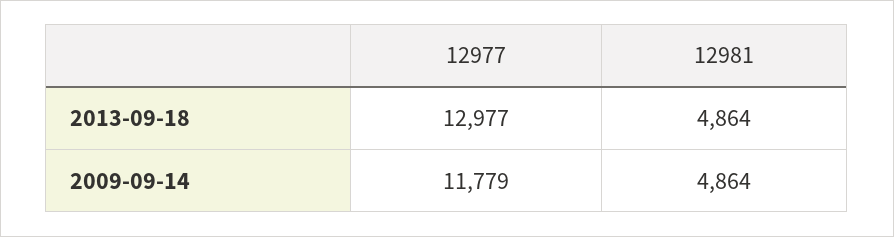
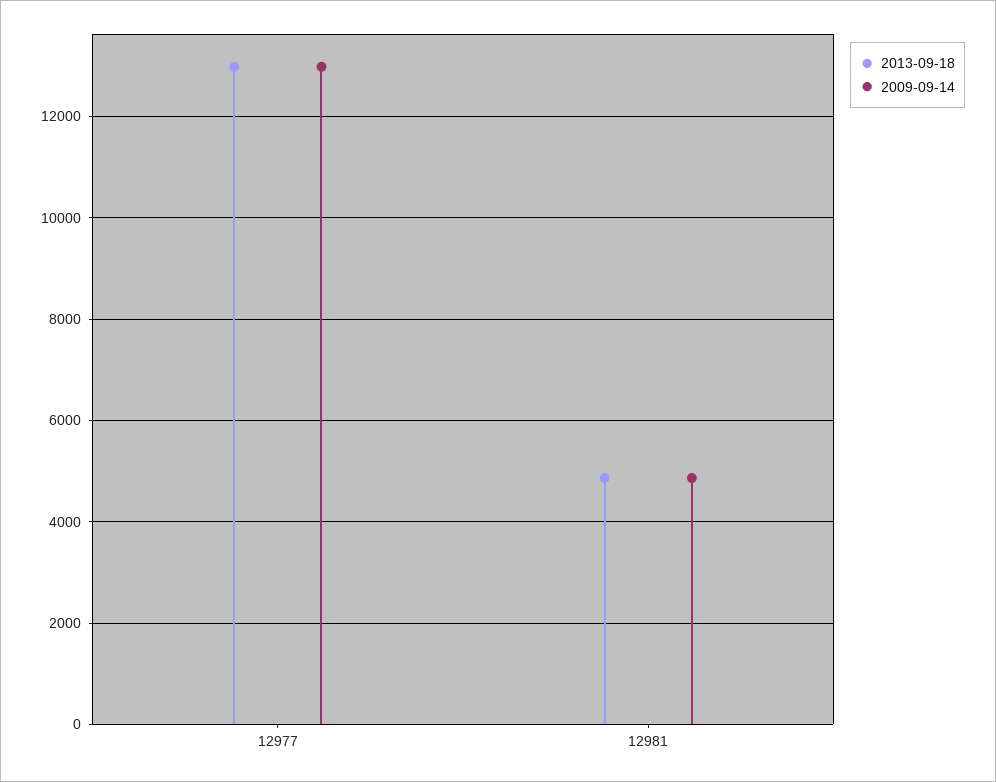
  {
    "2013-09-18": {
      "12977": 12977,
      "12981": 4864
    },
    "2009-09-14": {
-     "12977": 11779,
+     "12977": 13000,
      "12981": 4864
    }
  }

